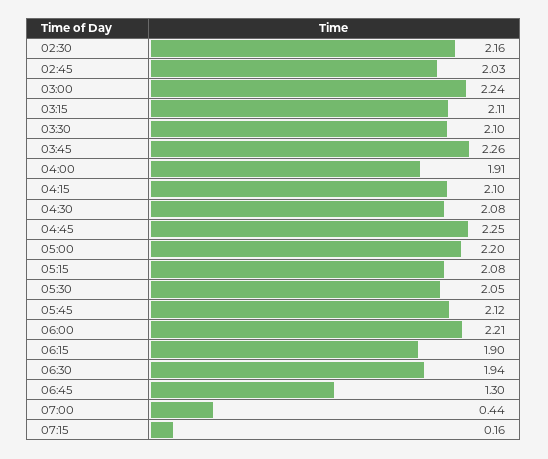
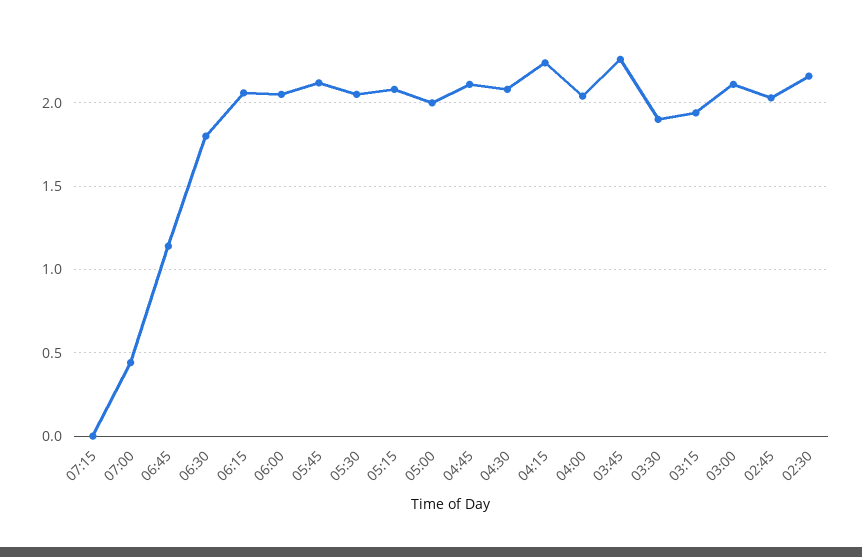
  {
    "02:30": 2.16,
    "02:45": 2.03,
-   "03:00": 2.24,
+   "03:00": 2.1,
-   "03:15": 2.11,
+   "03:15": 1.95,
-   "03:30": 2.1,
+   "03:30": 1.9,
    "03:45": 2.26,
-   "04:00": 1.91,
+   "04:00": 2.05,
-   "04:15": 2.1,
+   "04:15": 2.25,
    "04:30": 2.08,
-   "04:45": 2.25,
+   "04:45": 2.1,
-   "05:00": 2.2,
+   "05:00": 2,
    "05:15": 2.08,
    "05:30": 2.05,
    "05:45": 2.12,
-   "06:00": 2.21,
+   "06:00": 2.05,
-   "06:15": 1.9,
+   "06:15": 2.05,
-   "06:30": 1.94,
+   "06:30": 1.8,
-   "06:45": 1.3,
+   "06:45": 1.15,
    "07:00": 0.44,
-   "07:15": 0.16
+   "07:15": 0
  }

